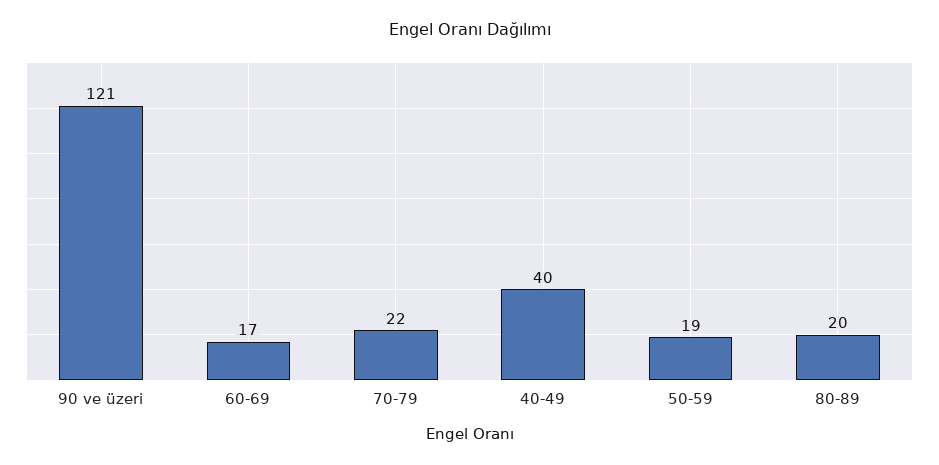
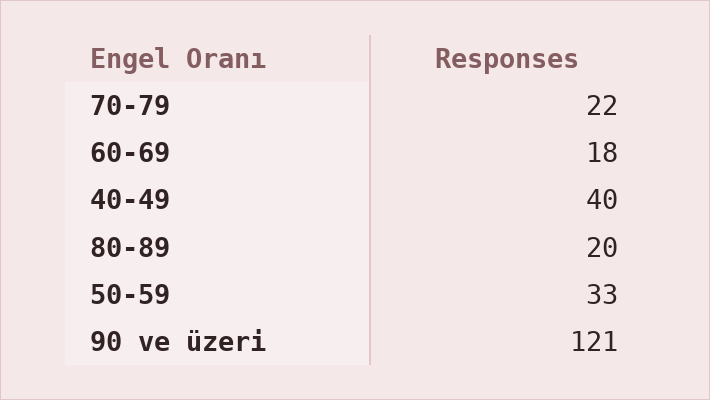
  {
    "90 ve üzeri": 121,
-   "60-69": 17,
+   "60-69": 18,
    "70-79": 22,
    "40-49": 40,
-   "50-59": 19,
+   "50-59": 33,
    "80-89": 20
  }

